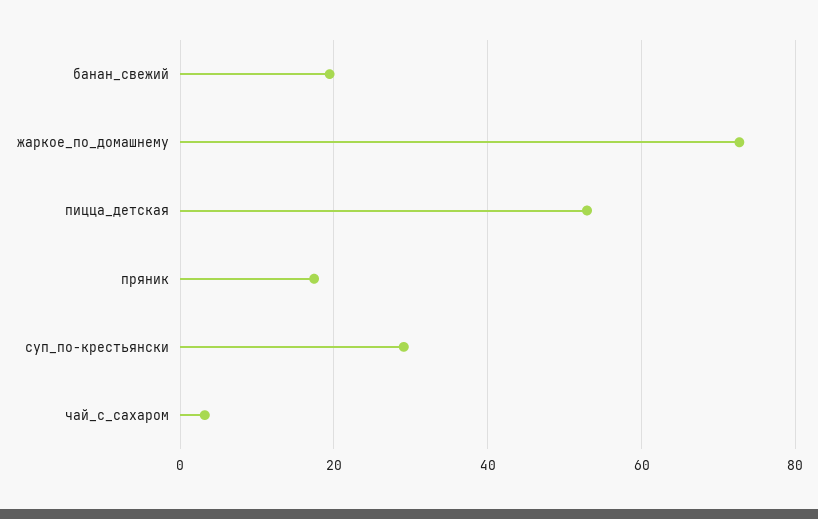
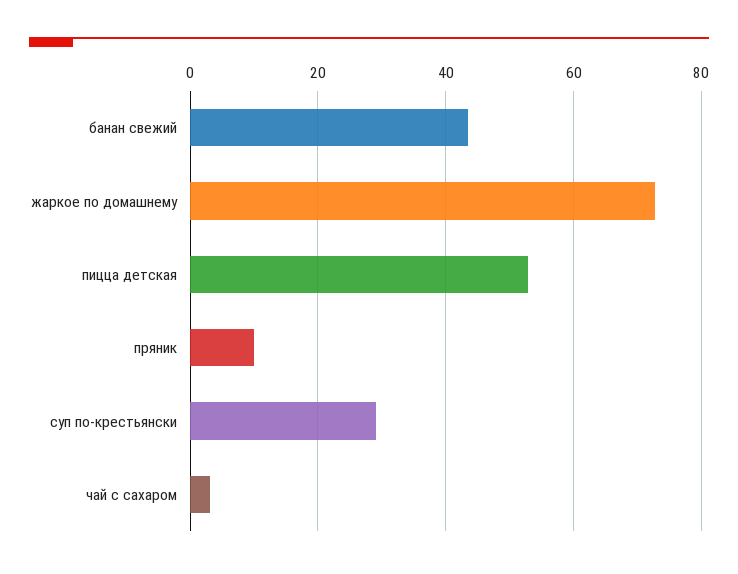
  {
-   "банан_свежий": 20,
+   "банан_свежий": 44,
    "жаркое_по_домашнему": 72,
    "пицца_детская": 52,
-   "пряник": 18,
+   "пряник": 10,
    "суп_по-крестьянски": 30,
    "чай_с_сахаром": 4
  }

